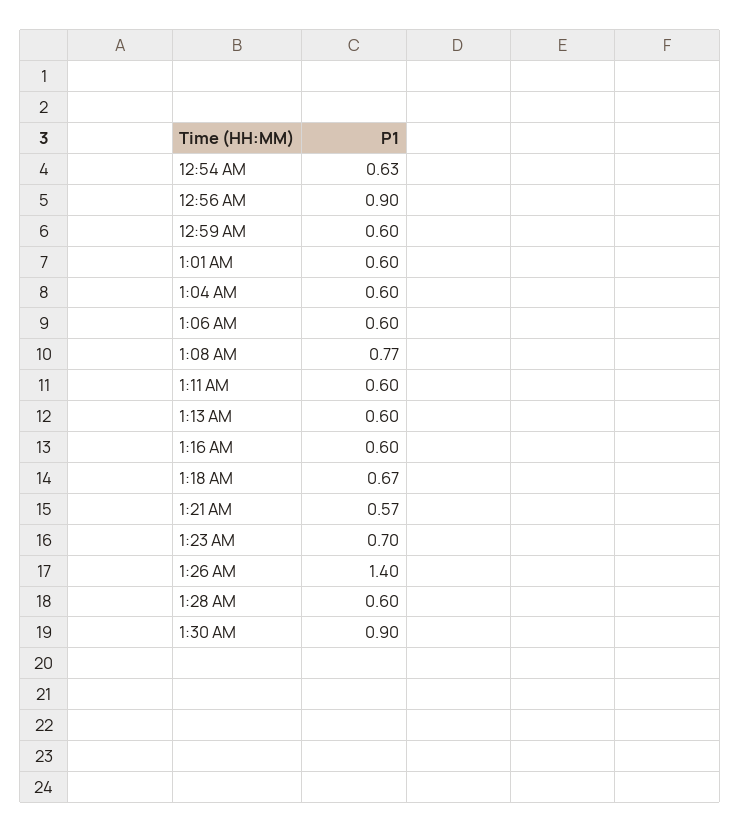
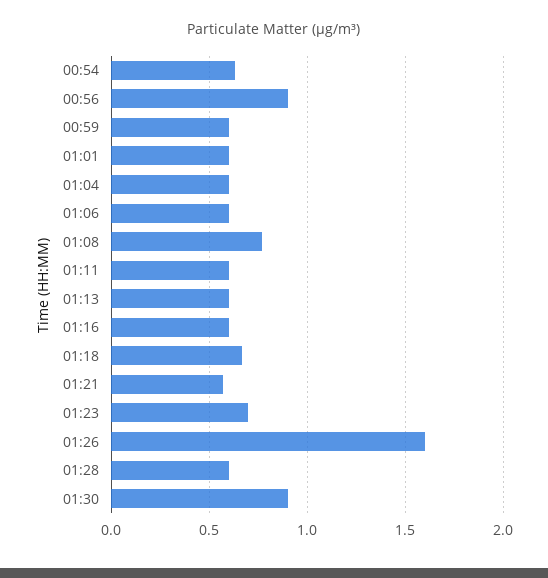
  {
    "12:54 AM": 0.63,
    "12:56 AM": 0.9,
    "12:59 AM": 0.6,
    "1:01 AM": 0.6,
    "1:04 AM": 0.6,
    "1:06 AM": 0.6,
    "1:08 AM": 0.77,
    "1:11 AM": 0.6,
    "1:13 AM": 0.6,
    "1:16 AM": 0.6,
    "1:18 AM": 0.67,
    "1:21 AM": 0.57,
    "1:23 AM": 0.7,
-   "1:26 AM": 1.4,
+   "1:26 AM": 1.6,
    "1:28 AM": 0.6,
    "1:30 AM": 0.9
  }

